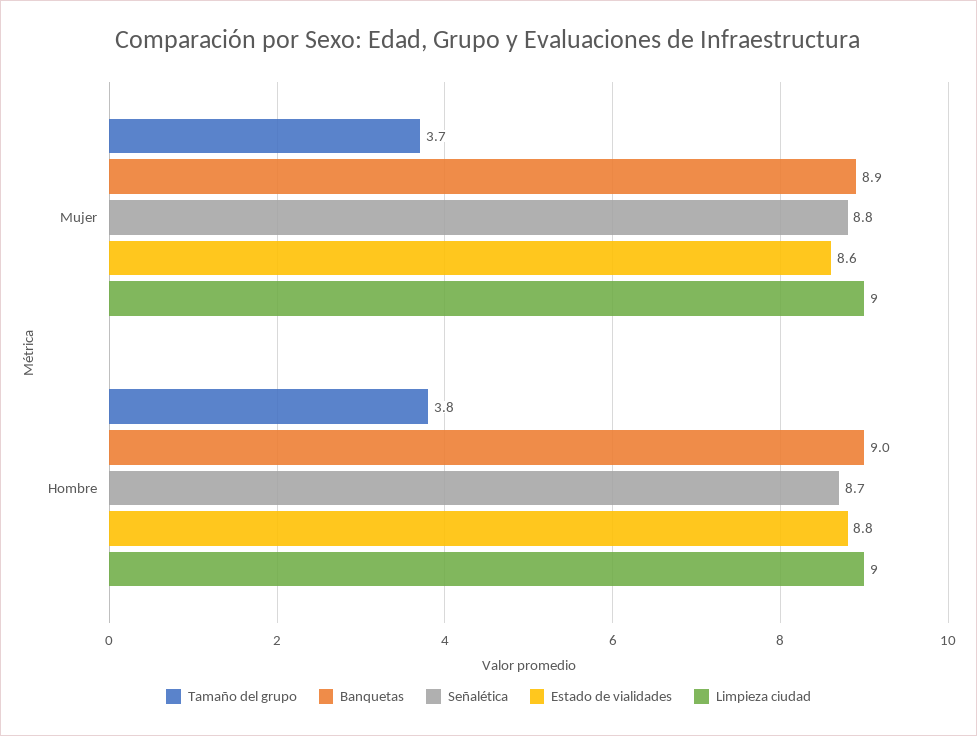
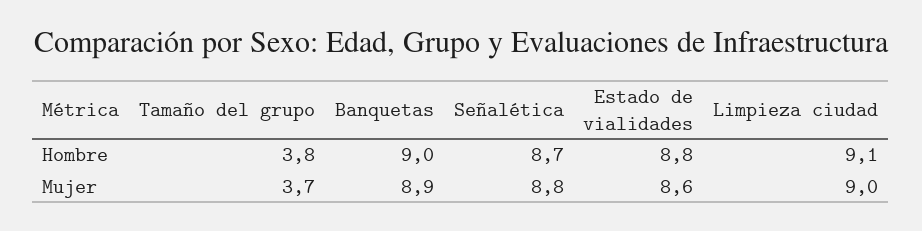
  {
    "Tamaño del grupo": {
      "Mujer": 3.7,
      "Hombre": 3.8
    },
    "Banquetas": {
      "Mujer": 8.9,
      "Hombre": 9
    },
    "Señalética": {
      "Mujer": 8.8,
      "Hombre": 8.7
    },
    "Estado de vialidades": {
      "Mujer": 8.6,
      "Hombre": 8.8
    },
    "Limpieza ciudad": {
      "Mujer": 9,
-     "Hombre": 9
+     "Hombre": 9.1
    }
  }

